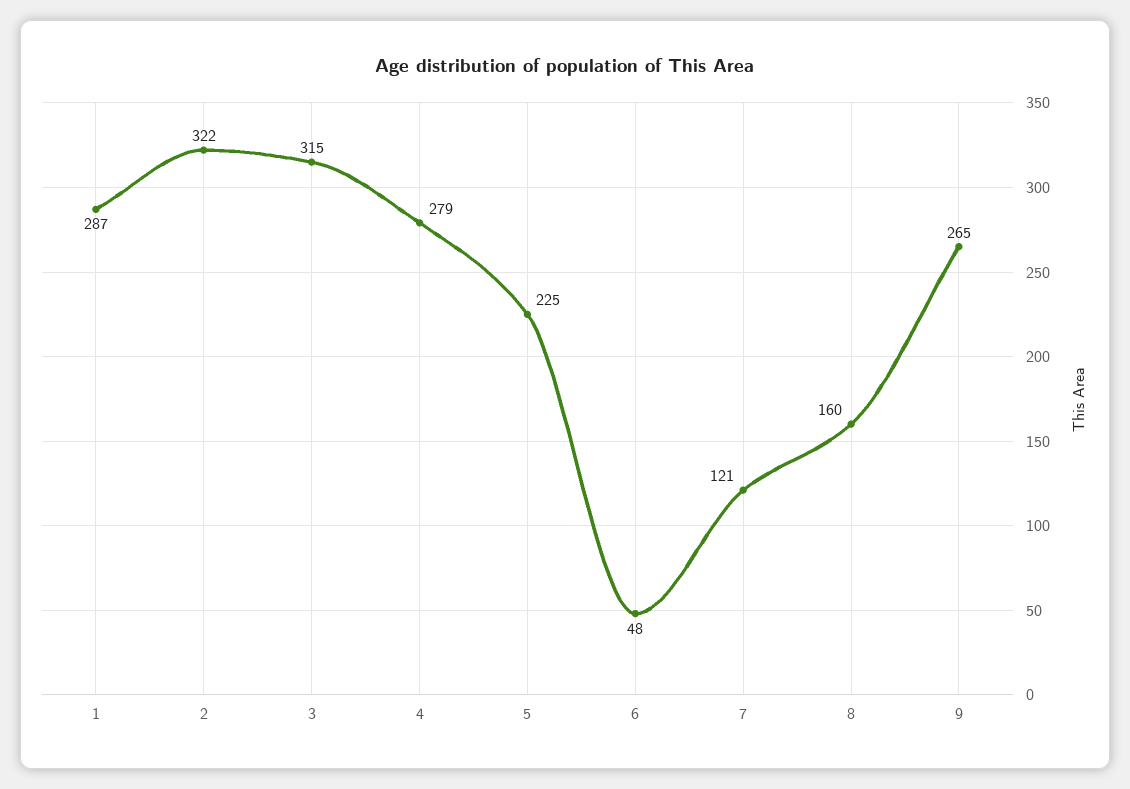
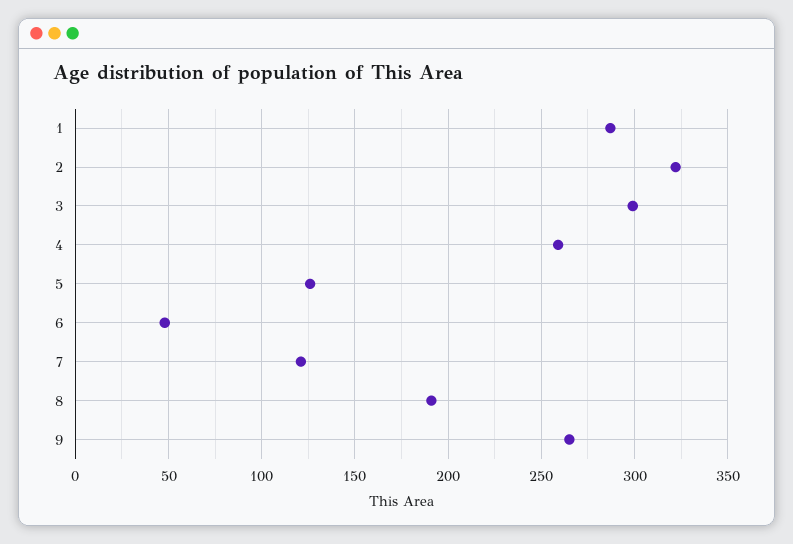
  {
    "1": 287,
    "2": 322,
-   "3": 315,
+   "3": 300,
-   "4": 279,
+   "4": 260,
-   "5": 225,
+   "5": 125,
    "6": 48,
    "7": 121,
-   "8": 160,
+   "8": 190,
    "9": 265
  }

